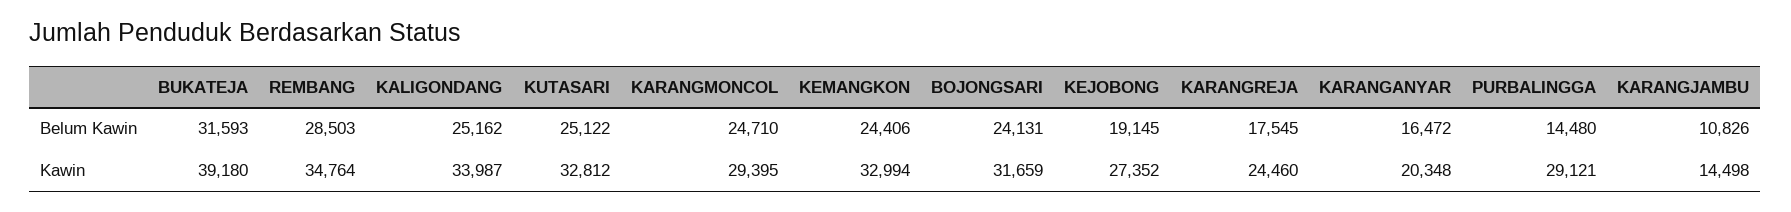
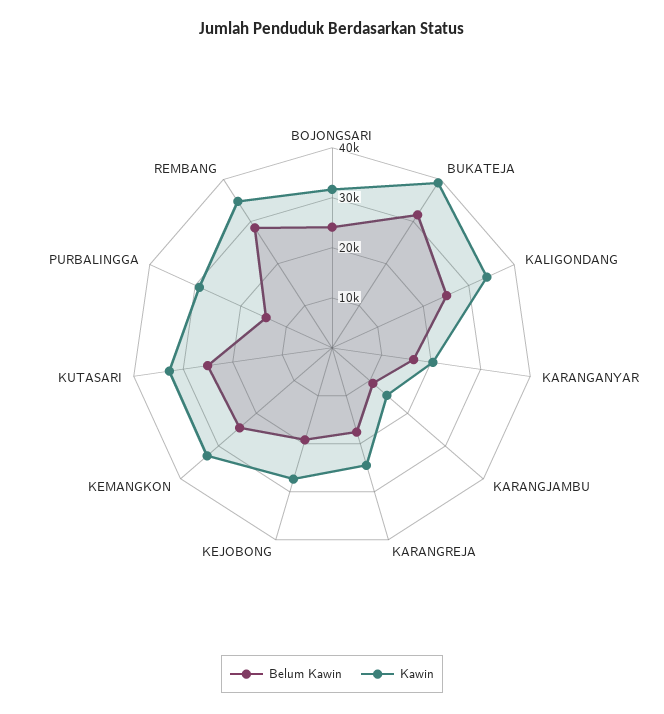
  {
    "Belum Kawin": {
      "BUKATEJA": 31593,
      "REMBANG": 28503,
      "KALIGONDANG": 25162,
      "KUTASARI": 25122,
-     "KARANGMONCOL": 24710,
      "KEMANGKON": 24406,
      "BOJONGSARI": 24131,
      "KEJOBONG": 19145,
      "KARANGREJA": 17545,
      "KARANGANYAR": 16472,
      "PURBALINGGA": 14480,
      "KARANGJAMBU": 10826
    },
    "Kawin": {
      "BUKATEJA": 39180,
      "REMBANG": 34764,
      "KALIGONDANG": 33987,
      "KUTASARI": 32812,
-     "KARANGMONCOL": 29395,
      "KEMANGKON": 32994,
      "BOJONGSARI": 31659,
      "KEJOBONG": 27352,
      "KARANGREJA": 24460,
      "KARANGANYAR": 20348,
      "PURBALINGGA": 29121,
      "KARANGJAMBU": 14498
    }
  }

